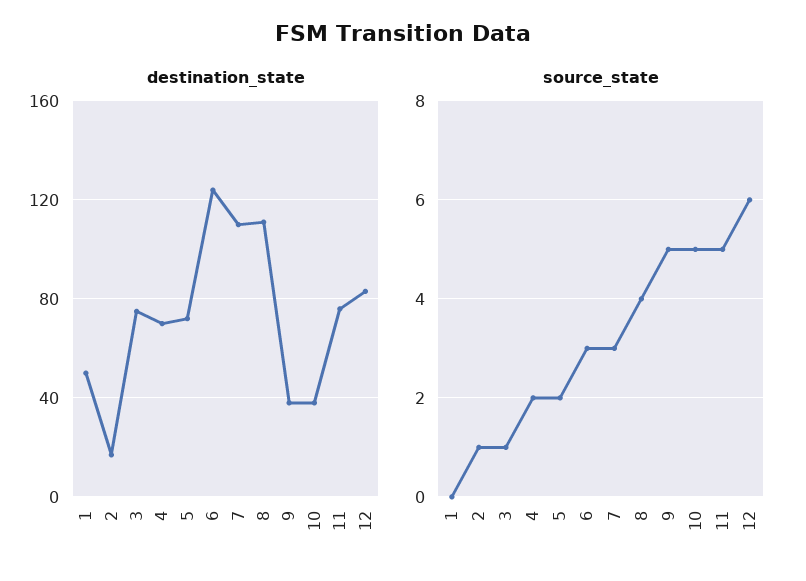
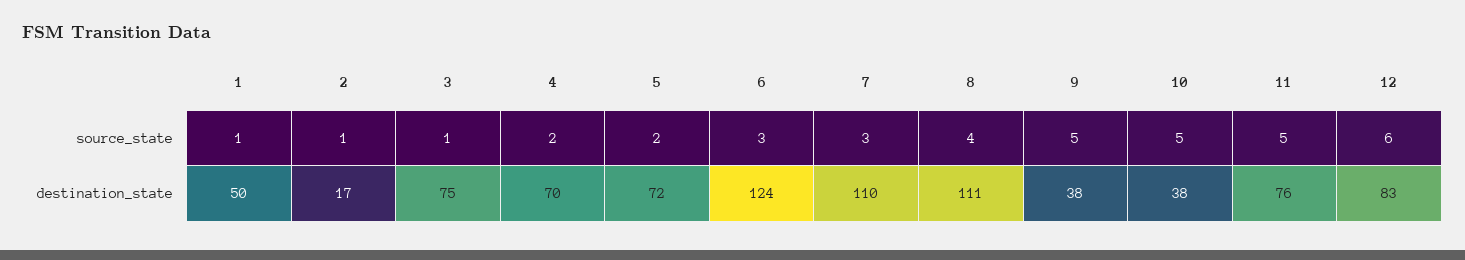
  {
    "destination_state": {
      "1": 50,
      "2": 17,
      "3": 75,
      "4": 70,
      "5": 72,
      "6": 124,
      "7": 110,
      "8": 111,
      "9": 38,
      "10": 38,
      "11": 76,
      "12": 83
    },
    "source_state": {
-     "1": 0,
+     "1": 1,
      "2": 1,
      "3": 1,
      "4": 2,
      "5": 2,
      "6": 3,
      "7": 3,
      "8": 4,
      "9": 5,
      "10": 5,
      "11": 5,
      "12": 6
    }
  }

